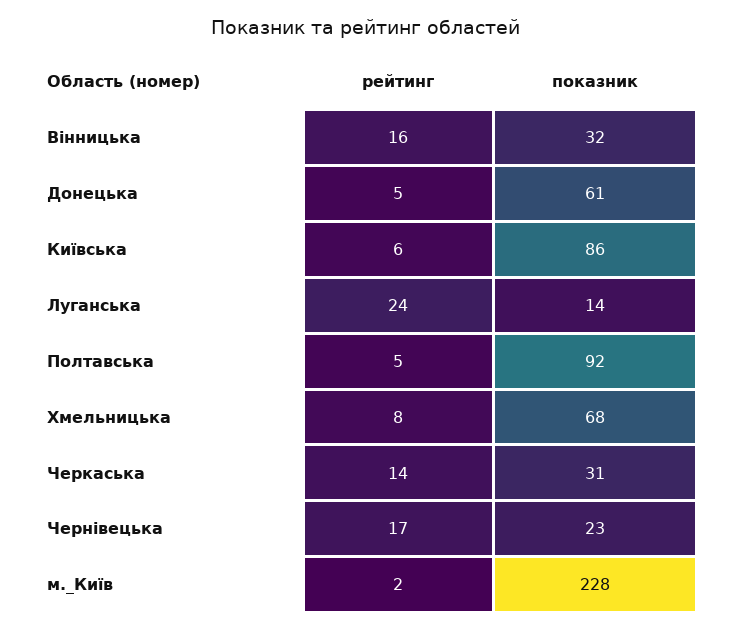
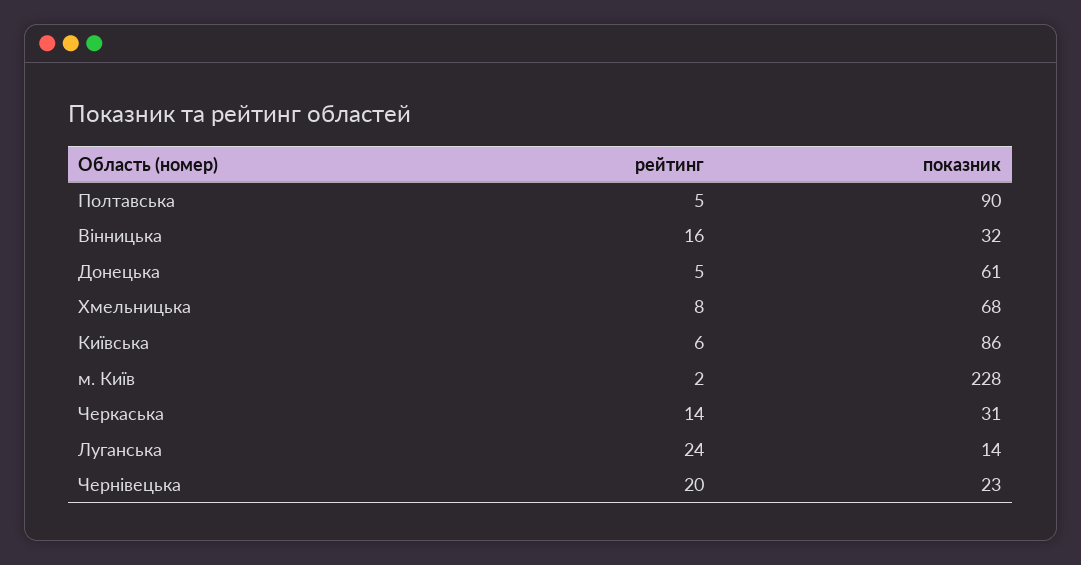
  {
    "рейтинг": {
      "Вінницька": 16,
      "Донецька": 5,
      "Київська": 6,
      "Луганська": 24,
      "Полтавська": 5,
      "Хмельницька": 8,
      "Черкаська": 14,
-     "Чернівецька": 17,
+     "Чернівецька": 20,
      "м._Київ": 2
    },
    "показник": {
      "Вінницька": 32,
      "Донецька": 61,
      "Київська": 86,
      "Луганська": 14,
-     "Полтавська": 92,
+     "Полтавська": 90,
      "Хмельницька": 68,
      "Черкаська": 31,
      "Чернівецька": 23,
      "м._Київ": 228
    }
  }

